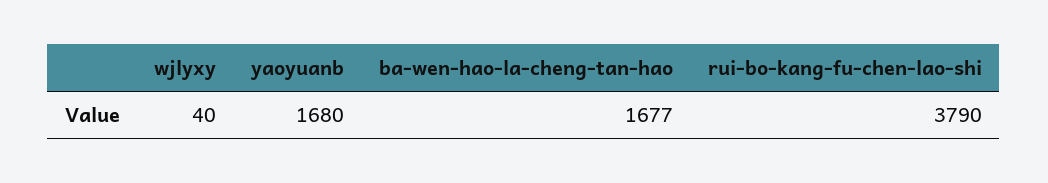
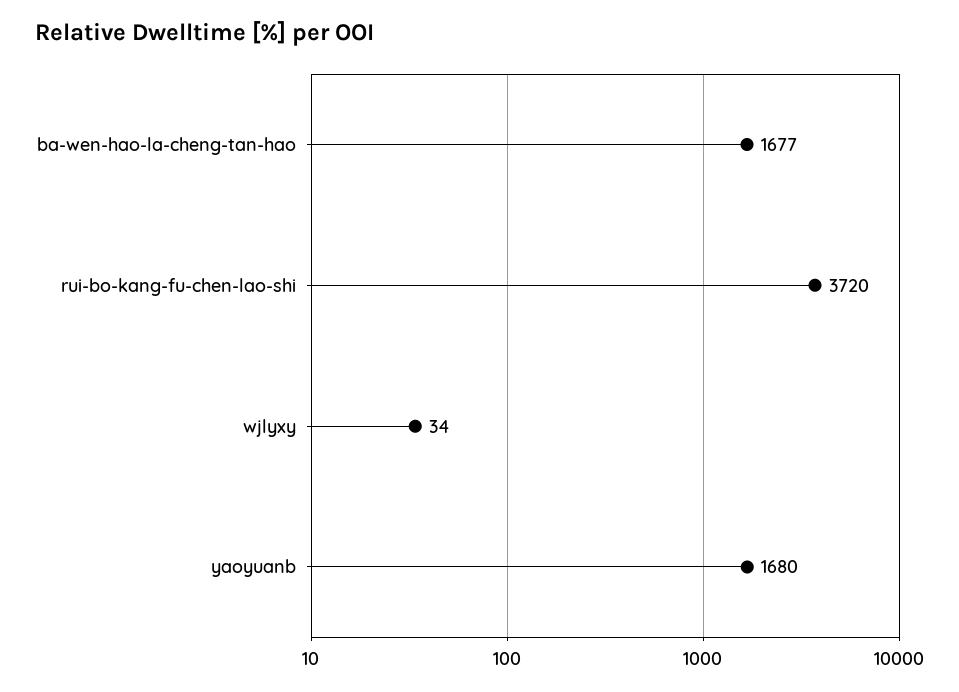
  {
-   "wjlyxy": 40,
+   "wjlyxy": 34,
    "yaoyuanb": 1680,
    "ba-wen-hao-la-cheng-tan-hao": 1677,
-   "rui-bo-kang-fu-chen-lao-shi": 3790
+   "rui-bo-kang-fu-chen-lao-shi": 3720
  }

